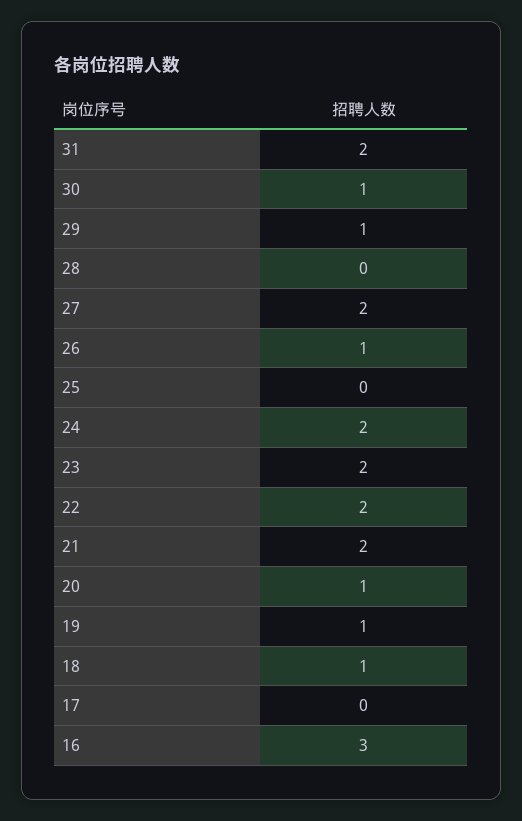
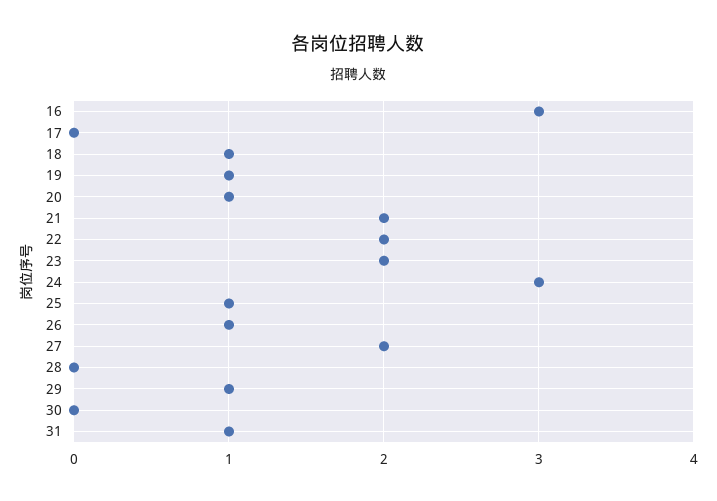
  {
-   "31": 2,
+   "31": 1,
-   "30": 1,
+   "30": 0,
    "29": 1,
    "28": 0,
    "27": 2,
    "26": 1,
-   "25": 0,
+   "25": 1,
-   "24": 2,
+   "24": 3,
    "23": 2,
    "22": 2,
    "21": 2,
    "20": 1,
    "19": 1,
    "18": 1,
    "17": 0,
    "16": 3
  }

